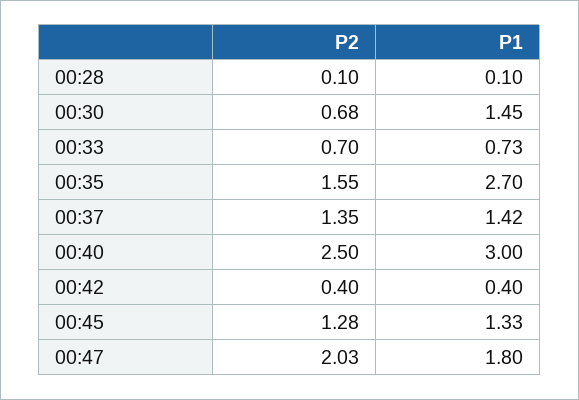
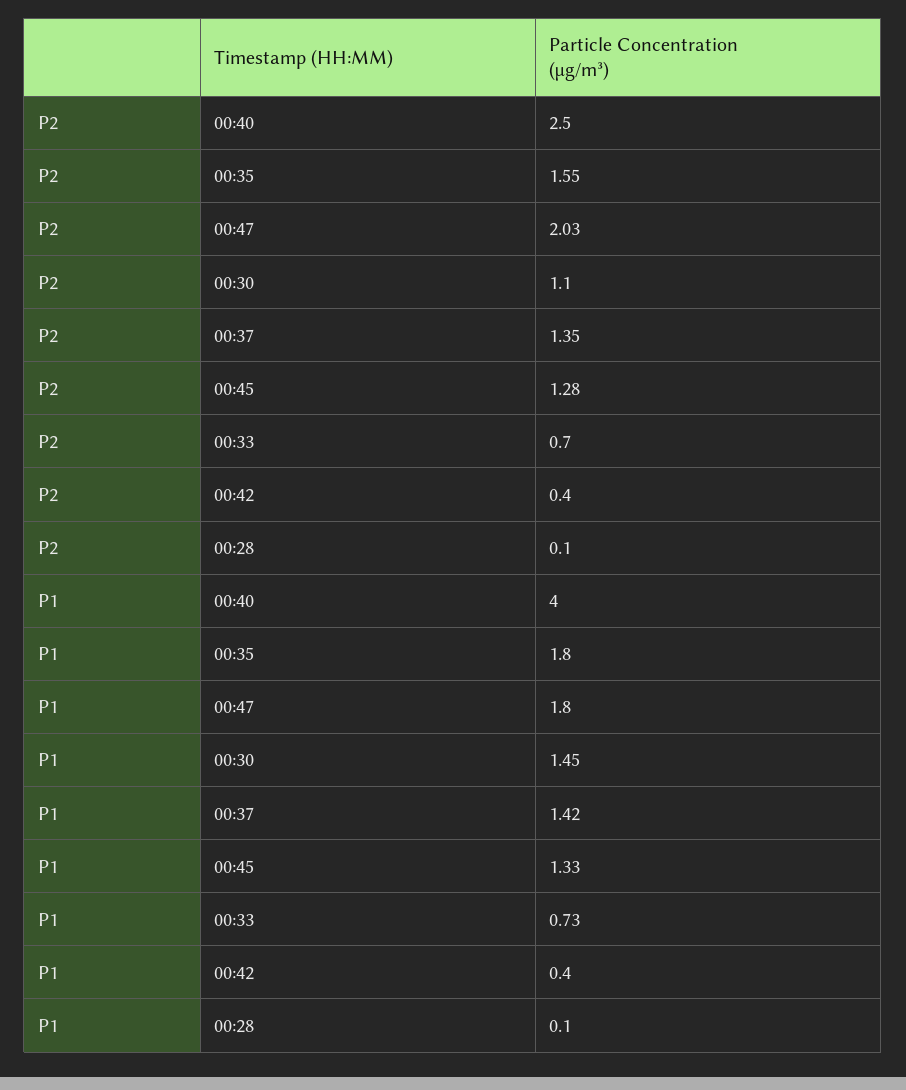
  {
    "P2": {
      "00:28": 0.1,
-     "00:30": 0.68,
+     "00:30": 1.1,
      "00:33": 0.7,
      "00:35": 1.55,
      "00:37": 1.35,
      "00:40": 2.5,
      "00:42": 0.4,
      "00:45": 1.28,
      "00:47": 2.03
    },
    "P1": {
      "00:28": 0.1,
      "00:30": 1.45,
      "00:33": 0.73,
-     "00:35": 2.7,
+     "00:35": 1.8,
      "00:37": 1.42,
-     "00:40": 3,
+     "00:40": 4,
      "00:42": 0.4,
      "00:45": 1.33,
      "00:47": 1.8
    }
  }

